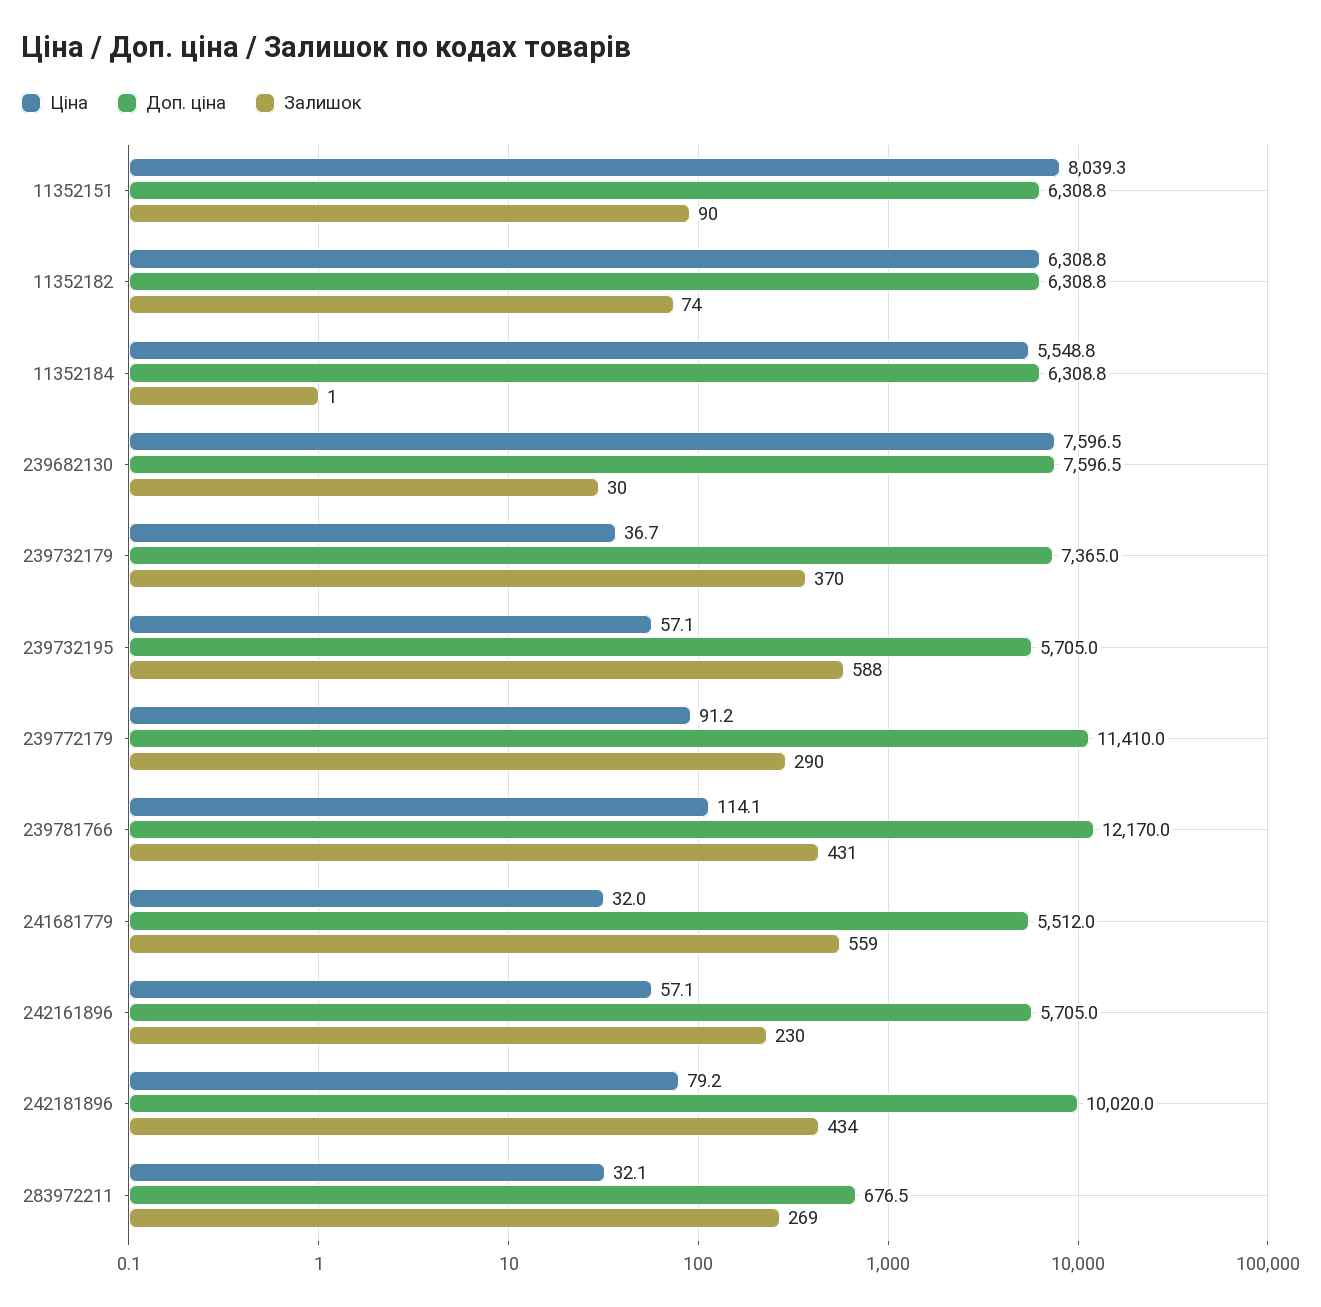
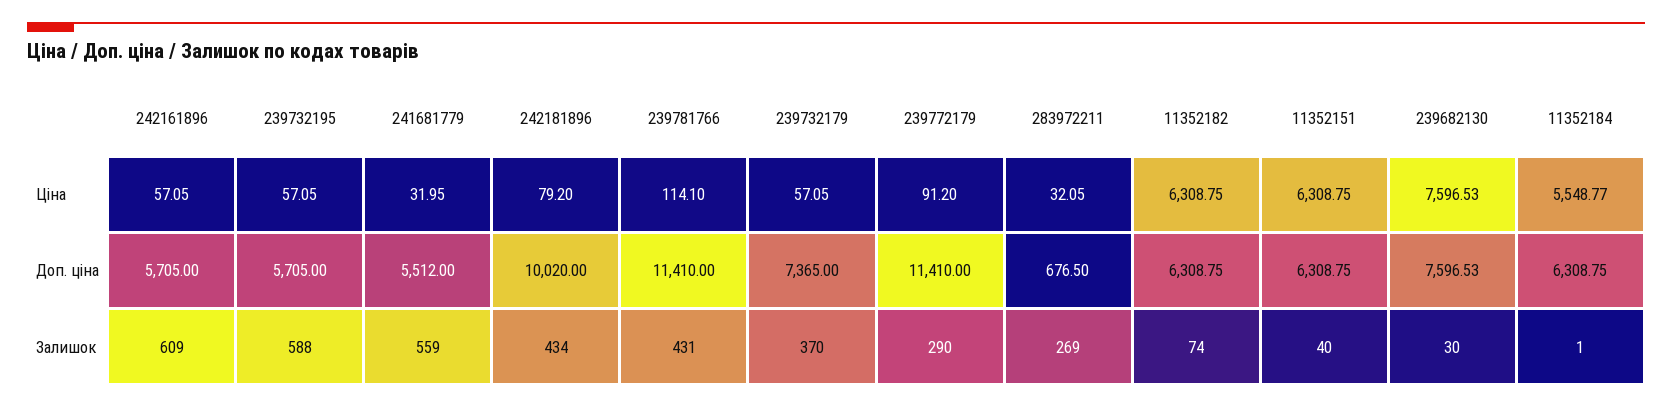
  {
    "Ціна": {
-     "11352151": 8039.3,
+     "11352151": 6308.75,
      "11352182": 6308.75,
      "11352184": 5548.77,
      "239682130": 7596.53,
-     "239732179": 36.7,
+     "239732179": 57.05,
      "239732195": 57.05,
      "239772179": 91.2,
      "239781766": 114.1,
      "241681779": 31.95,
      "242161896": 57.05,
      "242181896": 79.2,
      "283972211": 32.05
    },
    "Доп. ціна": {
      "11352151": 6308.75,
      "11352182": 6308.75,
      "11352184": 6308.75,
      "239682130": 7596.53,
      "239732179": 7365,
      "239732195": 5705,
      "239772179": 11410,
-     "239781766": 12170,
+     "239781766": 11410,
      "241681779": 5512,
      "242161896": 5705,
      "242181896": 10020,
      "283972211": 676.5
    },
    "Залишок": {
-     "11352151": 90,
+     "11352151": 40,
      "11352182": 74,
      "11352184": 1,
      "239682130": 30,
      "239732179": 370,
      "239732195": 588,
      "239772179": 290,
      "239781766": 431,
      "241681779": 559,
-     "242161896": 230,
+     "242161896": 609,
      "242181896": 434,
      "283972211": 269
    }
  }

